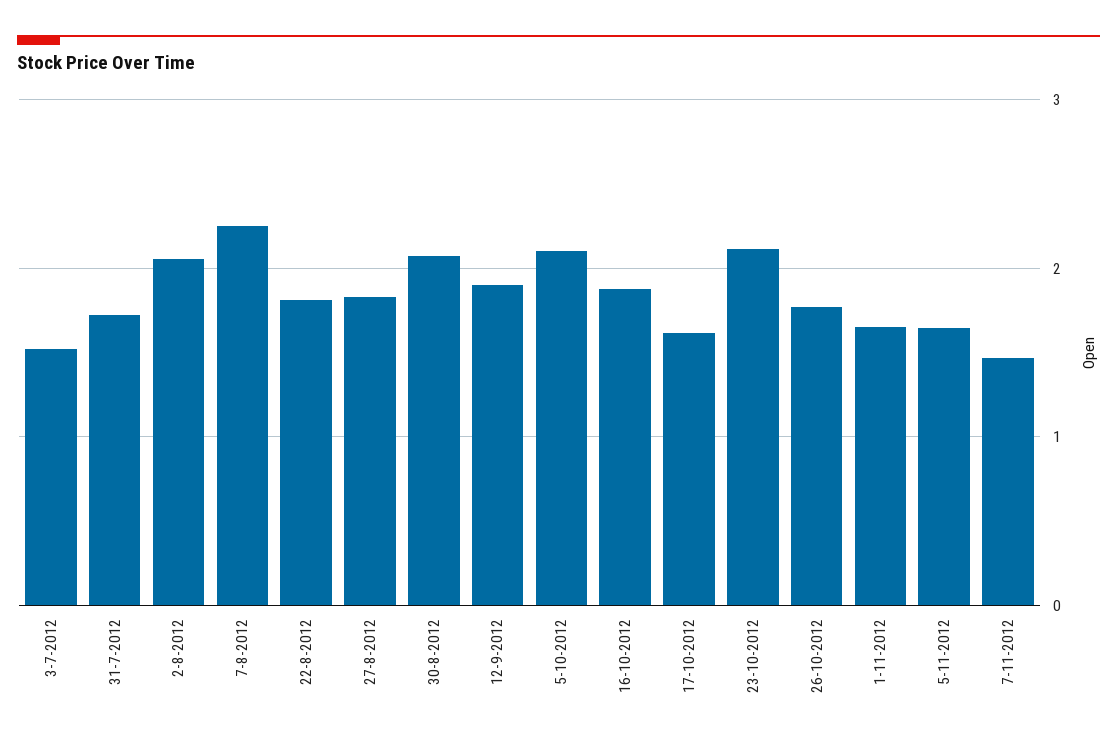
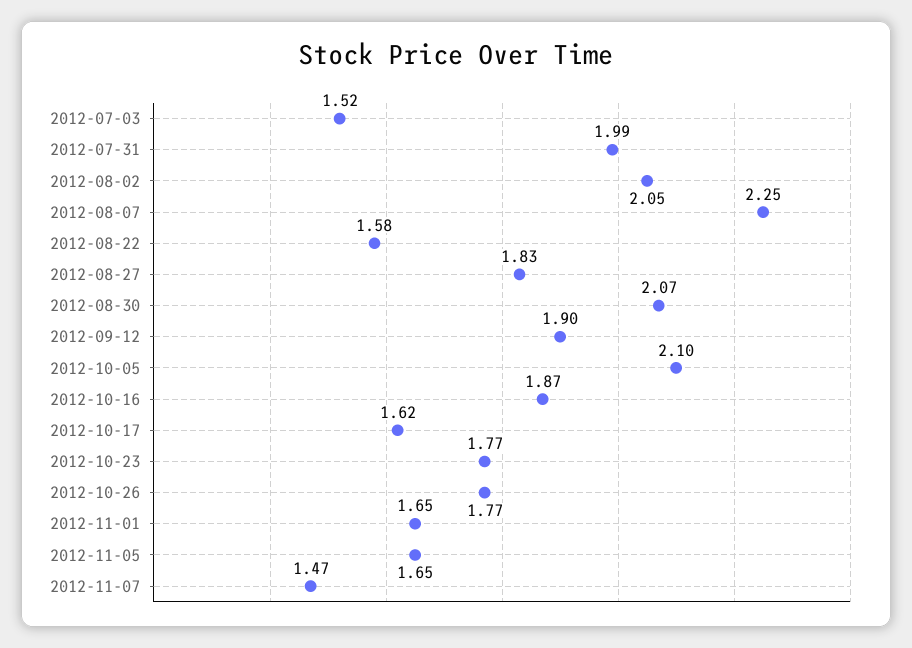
  {
    "3-7-2012": 1.52,
-   "31-7-2012": 1.7,
+   "31-7-2012": 1.99,
    "2-8-2012": 2.05,
    "7-8-2012": 2.25,
-   "22-8-2012": 1.8,
+   "22-8-2012": 1.58,
    "27-8-2012": 1.83,
    "30-8-2012": 2.07,
    "12-9-2012": 1.9,
    "5-10-2012": 2.1,
    "16-10-2012": 1.87,
    "17-10-2012": 1.62,
-   "23-10-2012": 2.1,
+   "23-10-2012": 1.77,
    "26-10-2012": 1.77,
    "1-11-2012": 1.65,
    "5-11-2012": 1.65,
    "7-11-2012": 1.47
  }

